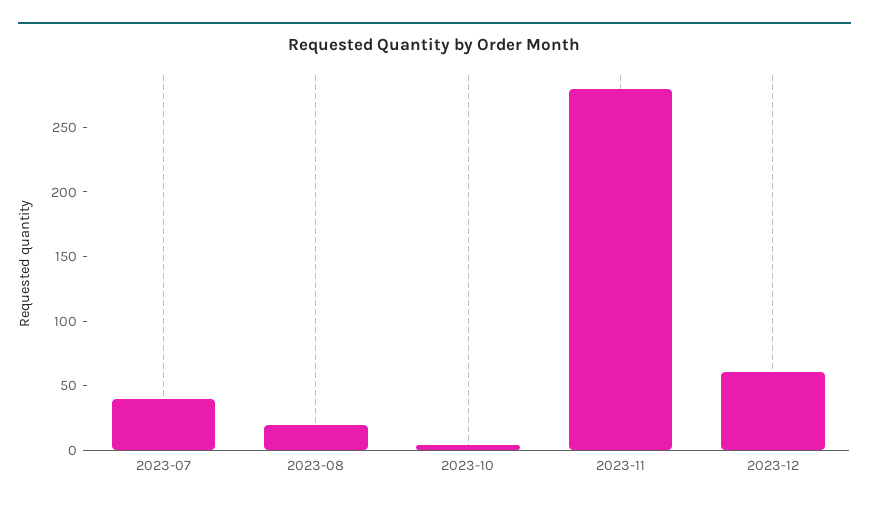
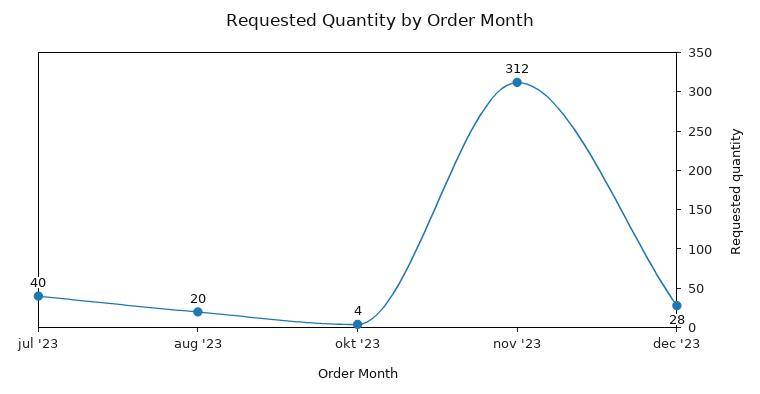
  {
    "2023-07": 40,
    "2023-08": 20,
    "2023-10": 4,
-   "2023-11": 280,
+   "2023-11": 312,
-   "2023-12": 60
+   "2023-12": 28
  }

